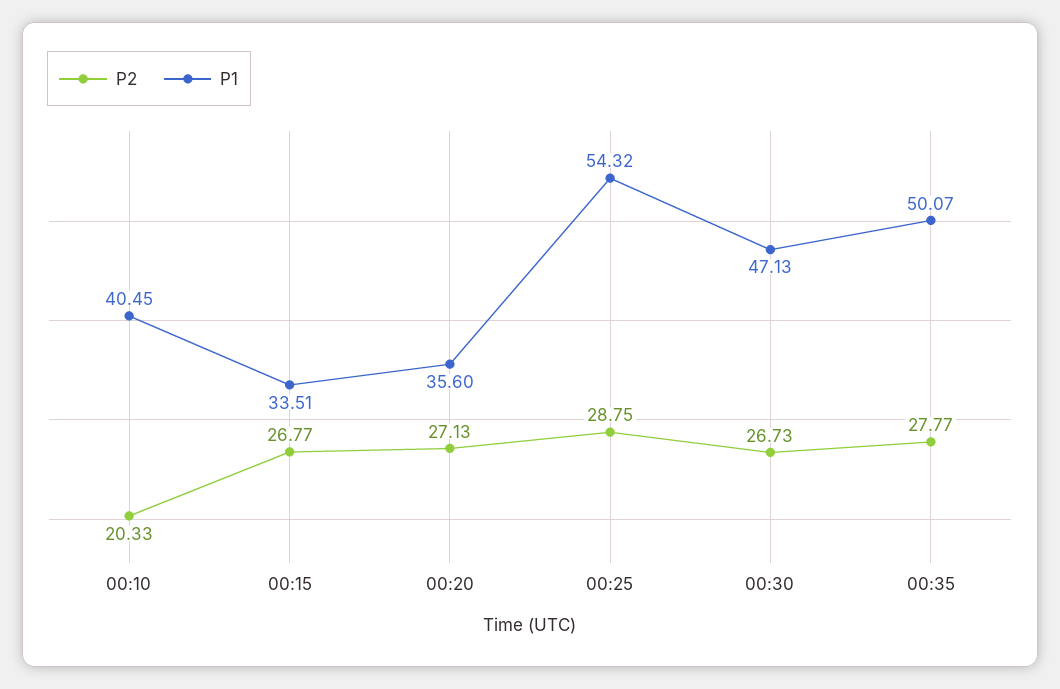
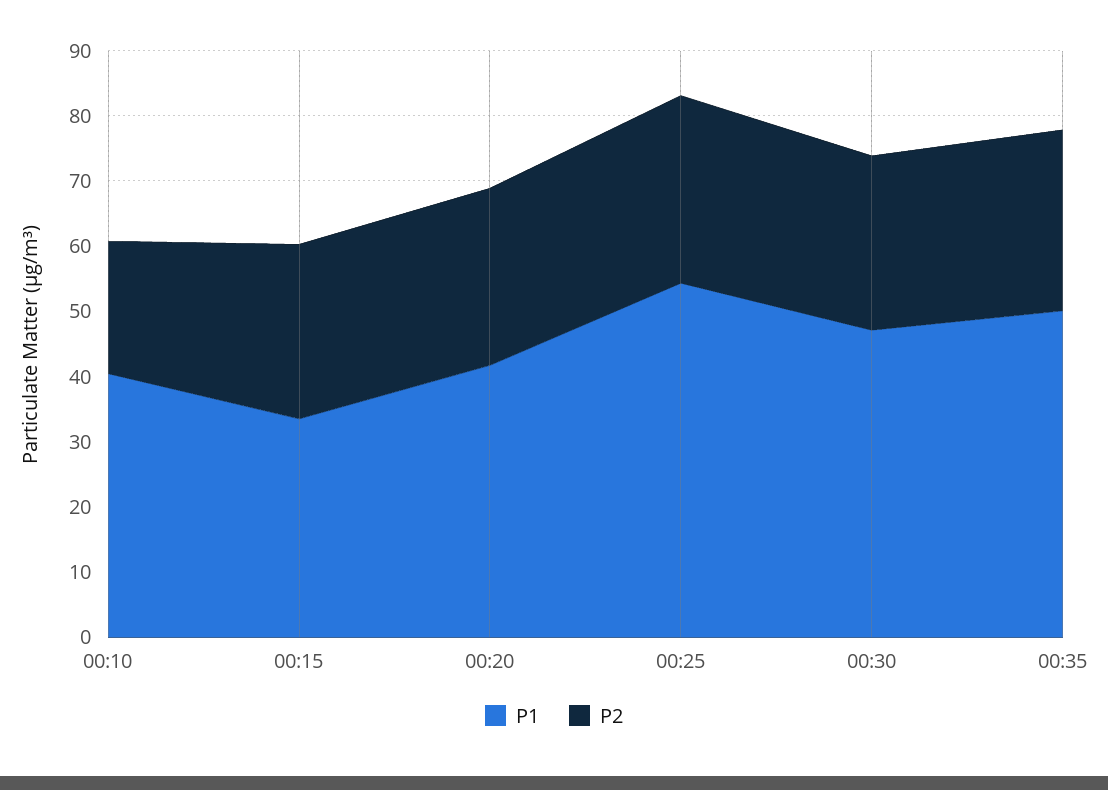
  {
    "P2": {
      "00:10": 20.33,
      "00:15": 26.77,
      "00:20": 27.13,
      "00:25": 28.75,
      "00:30": 26.73,
      "00:35": 27.77
    },
    "P1": {
      "00:10": 40.45,
      "00:15": 33.51,
-     "00:20": 35.6,
+     "00:20": 42,
      "00:25": 54.32,
      "00:30": 47.13,
      "00:35": 50.07
    }
  }

